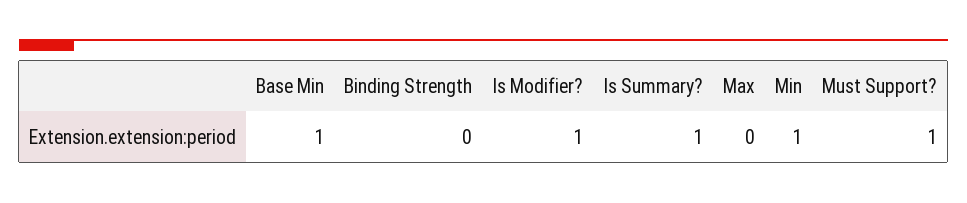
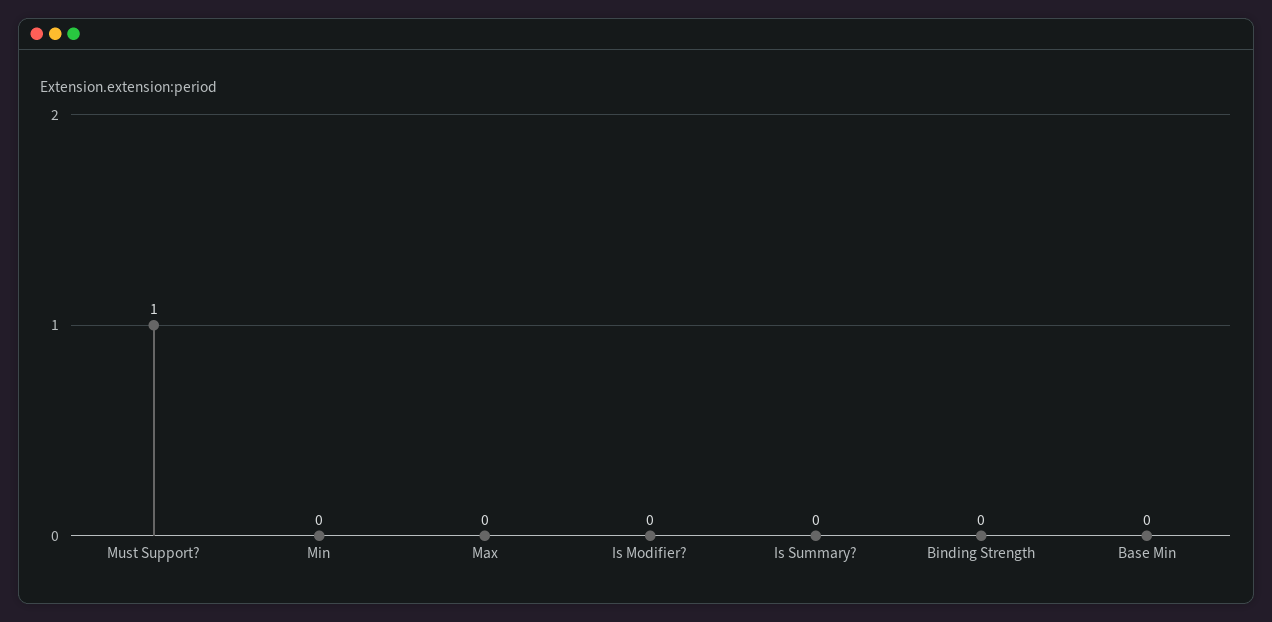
  {
-   "Base Min": 1,
+   "Base Min": 0,
    "Binding Strength": 0,
-   "Is Modifier?": 1,
+   "Is Modifier?": 0,
-   "Is Summary?": 1,
+   "Is Summary?": 0,
    "Max": 0,
-   "Min": 1,
+   "Min": 0,
    "Must Support?": 1
  }

